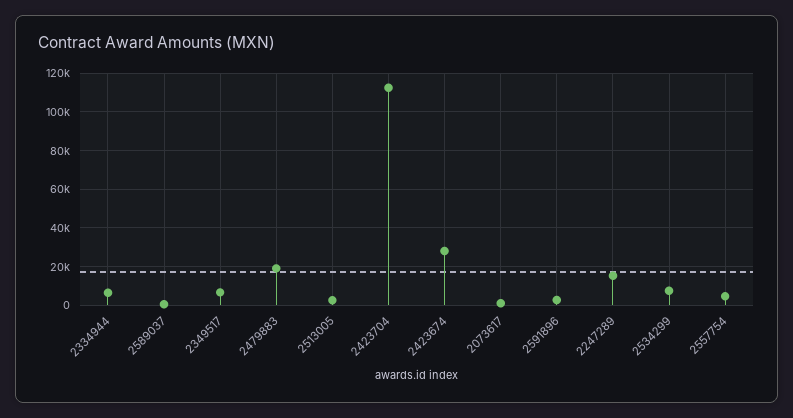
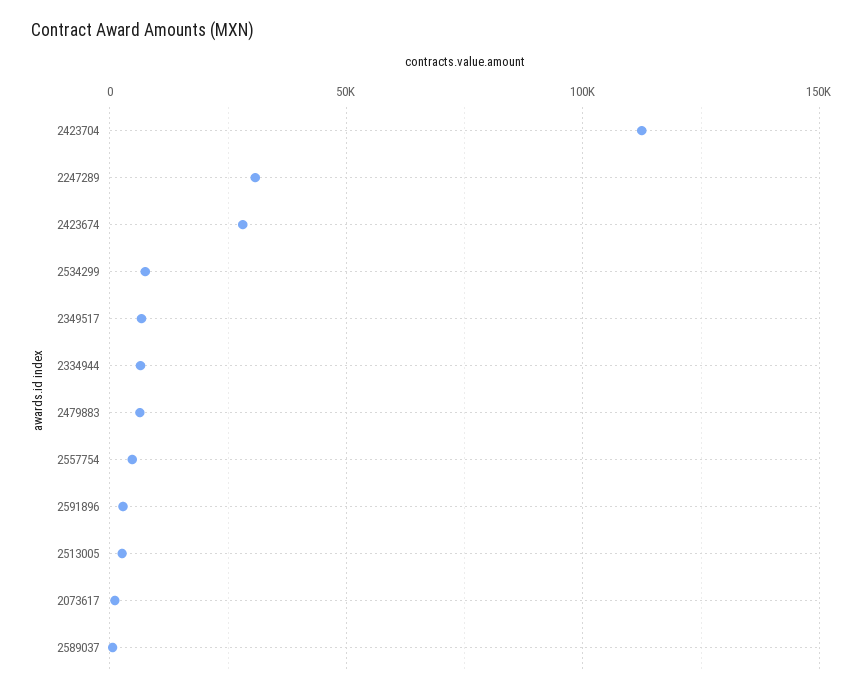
  {
    "2334944": 5000,
    "2589037": 0,
    "2349517": 5000,
-   "2479883": 20000,
+   "2479883": 5000,
    "2513005": 5000,
    "2423704": 110000,
    "2423674": 30000,
    "2073617": 0,
    "2591896": 5000,
-   "2247289": 15000,
+   "2247289": 30000,
    "2534299": 10000,
    "2557754": 5000
  }

